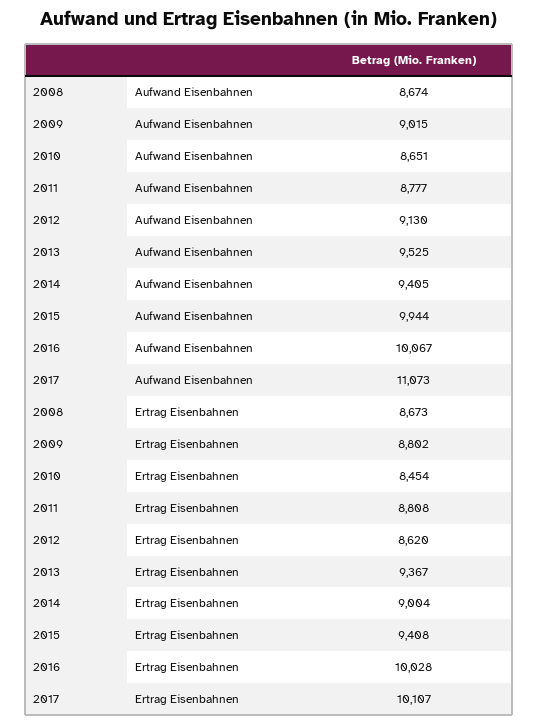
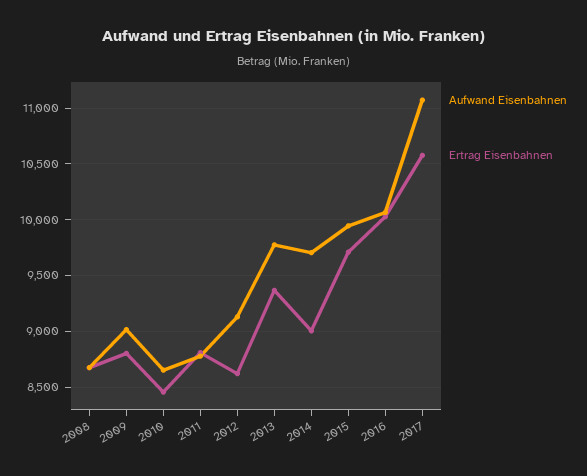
  {
    "Aufwand Eisenbahnen": {
      "2008": 8674,
      "2009": 9015,
      "2010": 8651,
      "2011": 8777,
      "2012": 9130,
-     "2013": 9525,
+     "2013": 9800,
-     "2014": 9405,
+     "2014": 9700,
      "2015": 9944,
      "2016": 10067,
      "2017": 11073
    },
    "Ertrag Eisenbahnen": {
      "2008": 8673,
      "2009": 8802,
      "2010": 8454,
      "2011": 8808,
      "2012": 8620,
      "2013": 9367,
      "2014": 9004,
-     "2015": 9408,
+     "2015": 9700,
      "2016": 10028,
-     "2017": 10107
+     "2017": 10600
    }
  }

